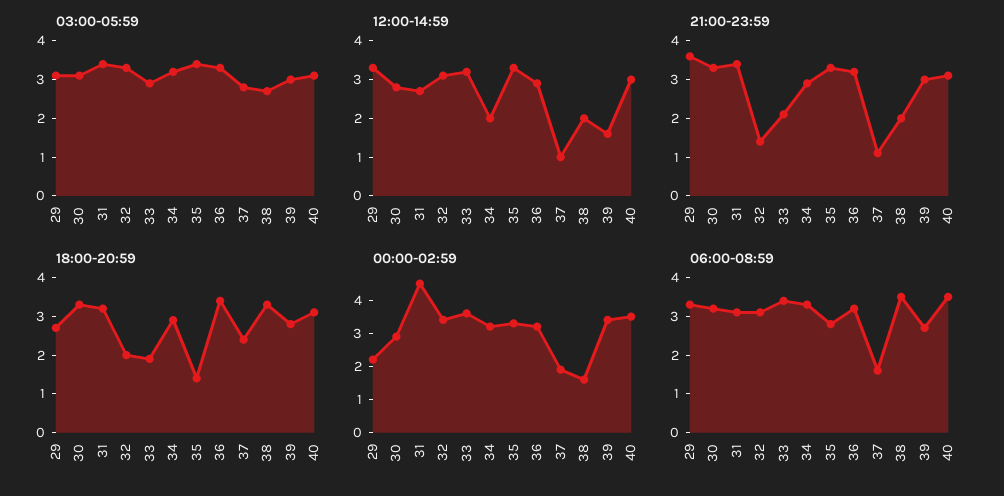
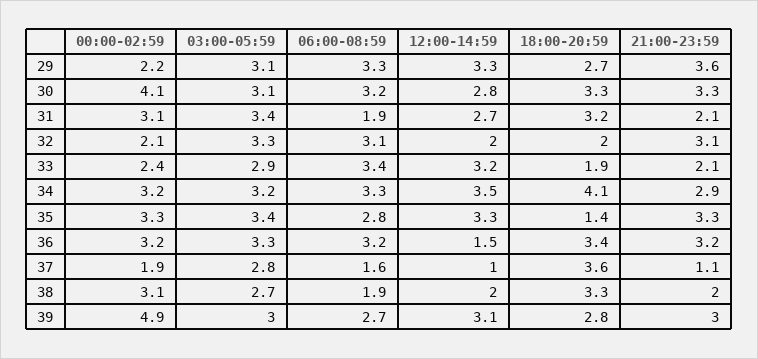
  {
    "03:00-05:59": {
      "29": 3.1,
      "30": 3.1,
      "31": 3.4,
      "32": 3.3,
      "33": 2.9,
      "34": 3.2,
      "35": 3.4,
      "36": 3.3,
      "37": 2.8,
      "38": 2.7,
-     "39": 3,
+     "39": 3
-     "40": 3
    },
    "12:00-14:59": {
      "29": 3.3,
      "30": 2.8,
      "31": 2.7,
-     "32": 3,
+     "32": 2,
      "33": 3.2,
-     "34": 2,
+     "34": 3.5,
      "35": 3.3,
-     "36": 3,
+     "36": 1.5,
      "37": 1,
      "38": 2,
-     "39": 1.5,
+     "39": 3.1
-     "40": 3
    },
    "21:00-23:59": {
      "29": 3.6,
      "30": 3.3,
-     "31": 3.5,
+     "31": 2.1,
-     "32": 1.5,
+     "32": 3.1,
      "33": 2.1,
      "34": 2.9,
      "35": 3.3,
      "36": 3.2,
      "37": 1.1,
      "38": 2,
-     "39": 3,
+     "39": 3
-     "40": 3
    },
    "18:00-20:59": {
      "29": 2.7,
      "30": 3.3,
      "31": 3.2,
      "32": 2,
      "33": 1.9,
-     "34": 3,
+     "34": 4.1,
      "35": 1.4,
      "36": 3.4,
-     "37": 2.5,
+     "37": 3.6,
      "38": 3.3,
-     "39": 2.8,
+     "39": 2.8
-     "40": 3
    },
    "00:00-02:59": {
      "29": 2.2,
-     "30": 3,
+     "30": 4.1,
-     "31": 4.5,
+     "31": 3.1,
-     "32": 3.5,
+     "32": 2.1,
-     "33": 3.5,
+     "33": 2.4,
      "34": 3.2,
      "35": 3.3,
      "36": 3.2,
      "37": 1.9,
-     "38": 1.5,
+     "38": 3.1,
-     "39": 3.5,
+     "39": 4.9
-     "40": 3.5
    },
    "06:00-08:59": {
      "29": 3.3,
      "30": 3.2,
-     "31": 3,
+     "31": 1.9,
      "32": 3.1,
      "33": 3.4,
      "34": 3.3,
      "35": 2.8,
      "36": 3.2,
      "37": 1.6,
-     "38": 3.5,
+     "38": 1.9,
-     "39": 2.7,
+     "39": 2.7
-     "40": 3.5
    }
  }

